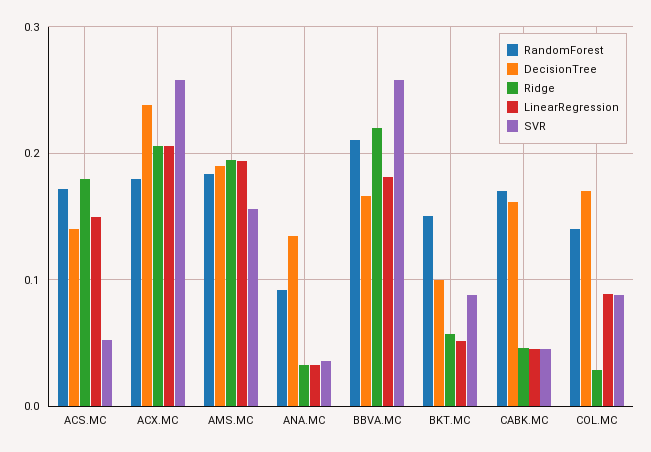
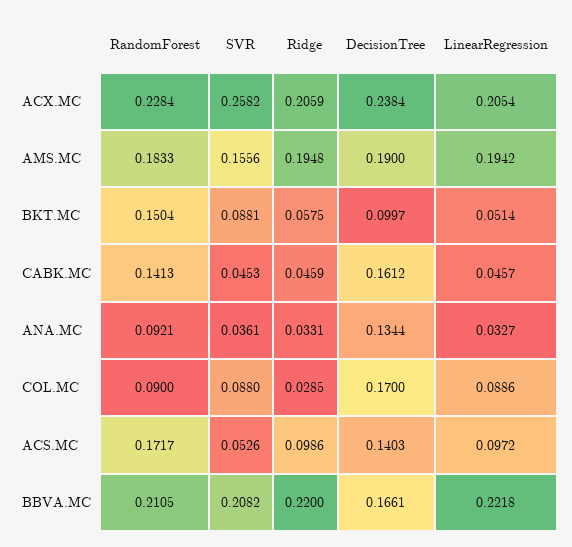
  {
    "RandomForest": {
      "ACS.MC": 0.1717,
-     "ACX.MC": 0.18,
+     "ACX.MC": 0.2284,
      "AMS.MC": 0.1833,
      "ANA.MC": 0.0921,
      "BBVA.MC": 0.2105,
      "BKT.MC": 0.1504,
-     "CABK.MC": 0.17,
+     "CABK.MC": 0.1413,
-     "COL.MC": 0.14
+     "COL.MC": 0.09
    },
    "DecisionTree": {
      "ACS.MC": 0.1403,
      "ACX.MC": 0.2384,
      "AMS.MC": 0.19,
      "ANA.MC": 0.1344,
      "BBVA.MC": 0.1661,
      "BKT.MC": 0.0997,
      "CABK.MC": 0.1612,
      "COL.MC": 0.17
    },
    "Ridge": {
-     "ACS.MC": 0.18,
+     "ACS.MC": 0.0986,
      "ACX.MC": 0.2059,
      "AMS.MC": 0.1948,
      "ANA.MC": 0.0331,
      "BBVA.MC": 0.22,
      "BKT.MC": 0.0575,
      "CABK.MC": 0.0459,
      "COL.MC": 0.0285
    },
    "LinearRegression": {
-     "ACS.MC": 0.15,
+     "ACS.MC": 0.0972,
      "ACX.MC": 0.2054,
      "AMS.MC": 0.1942,
      "ANA.MC": 0.0327,
-     "BBVA.MC": 0.18,
+     "BBVA.MC": 0.2218,
      "BKT.MC": 0.0514,
      "CABK.MC": 0.0457,
      "COL.MC": 0.0886
    },
    "SVR": {
      "ACS.MC": 0.0526,
      "ACX.MC": 0.2582,
      "AMS.MC": 0.1556,
      "ANA.MC": 0.0361,
-     "BBVA.MC": 0.26,
+     "BBVA.MC": 0.2082,
      "BKT.MC": 0.0881,
      "CABK.MC": 0.0453,
      "COL.MC": 0.088
    }
  }

